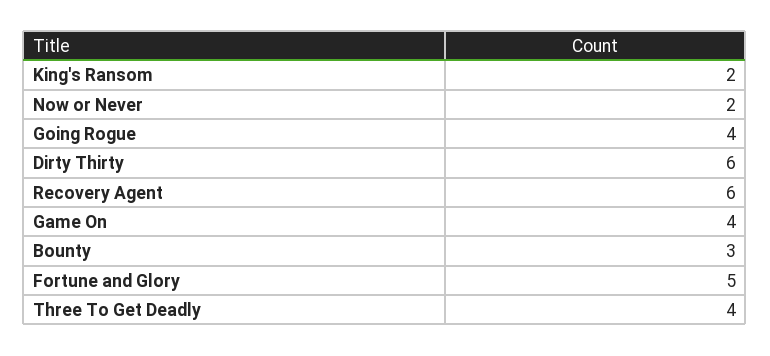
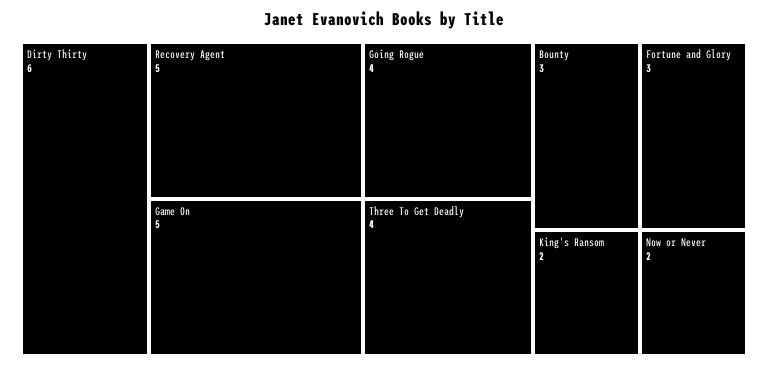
  {
    "King's Ransom": 2,
    "Now or Never": 2,
    "Going Rogue": 4,
    "Dirty Thirty": 6,
-   "Recovery Agent": 6,
+   "Recovery Agent": 5,
-   "Game On": 4,
+   "Game On": 5,
    "Bounty": 3,
-   "Fortune and Glory": 5,
+   "Fortune and Glory": 3,
    "Three To Get Deadly": 4
  }

